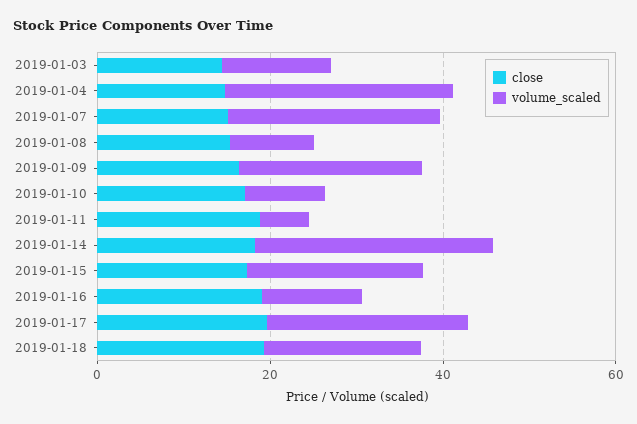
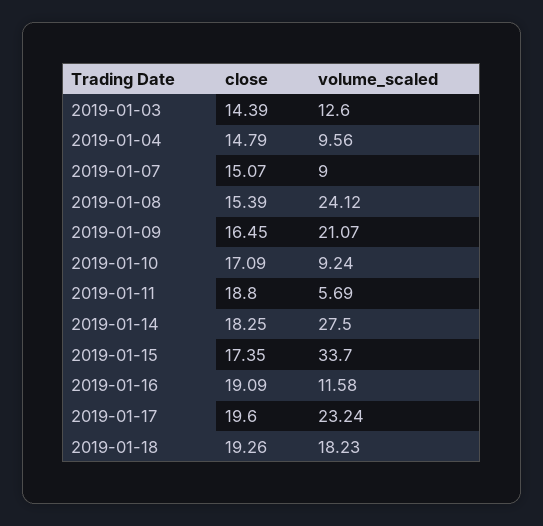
  {
    "close": {
      "2019-01-03": 14.39,
      "2019-01-04": 14.79,
      "2019-01-07": 15.07,
      "2019-01-08": 15.39,
      "2019-01-09": 16.45,
      "2019-01-10": 17.09,
      "2019-01-11": 18.8,
      "2019-01-14": 18.25,
      "2019-01-15": 17.35,
      "2019-01-16": 19.09,
      "2019-01-17": 19.6,
      "2019-01-18": 19.26
    },
    "volume_scaled": {
      "2019-01-03": 12.6,
-     "2019-01-04": 25,
+     "2019-01-04": 9.56,
-     "2019-01-07": 25,
+     "2019-01-07": 9,
-     "2019-01-08": 10,
+     "2019-01-08": 24.12,
      "2019-01-09": 21.07,
      "2019-01-10": 9.24,
      "2019-01-11": 5.69,
      "2019-01-14": 27.5,
-     "2019-01-15": 20,
+     "2019-01-15": 33.7,
      "2019-01-16": 11.58,
      "2019-01-17": 23.24,
      "2019-01-18": 18.23
    }
  }

